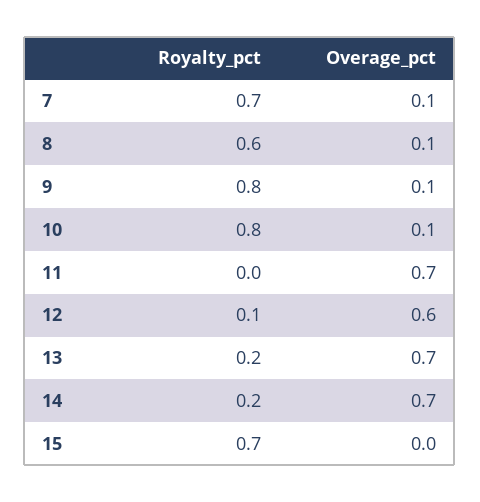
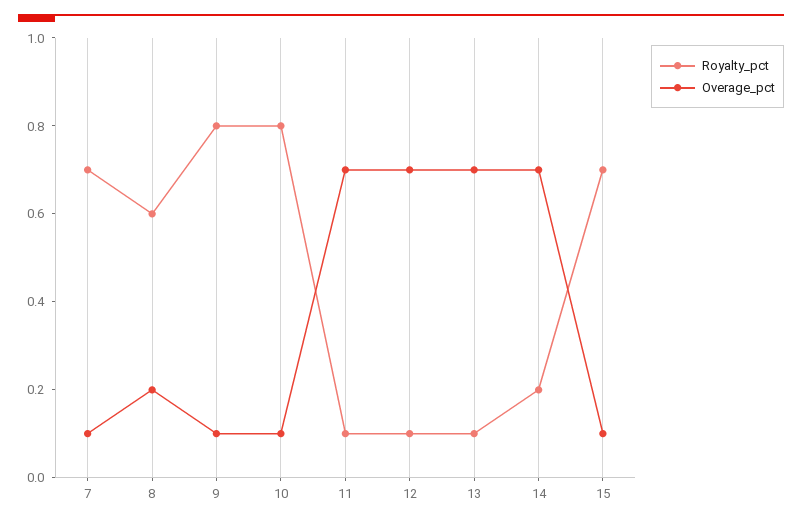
  {
    "Royalty_pct": {
      "7": 0.7,
      "8": 0.6,
      "9": 0.8,
      "10": 0.8,
-     "11": 0,
+     "11": 0.1,
      "12": 0.1,
-     "13": 0.2,
+     "13": 0.1,
      "14": 0.2,
      "15": 0.7
    },
    "Overage_pct": {
      "7": 0.1,
-     "8": 0.1,
+     "8": 0.2,
      "9": 0.1,
      "10": 0.1,
      "11": 0.7,
-     "12": 0.6,
+     "12": 0.7,
      "13": 0.7,
      "14": 0.7,
-     "15": 0
+     "15": 0.1
    }
  }

